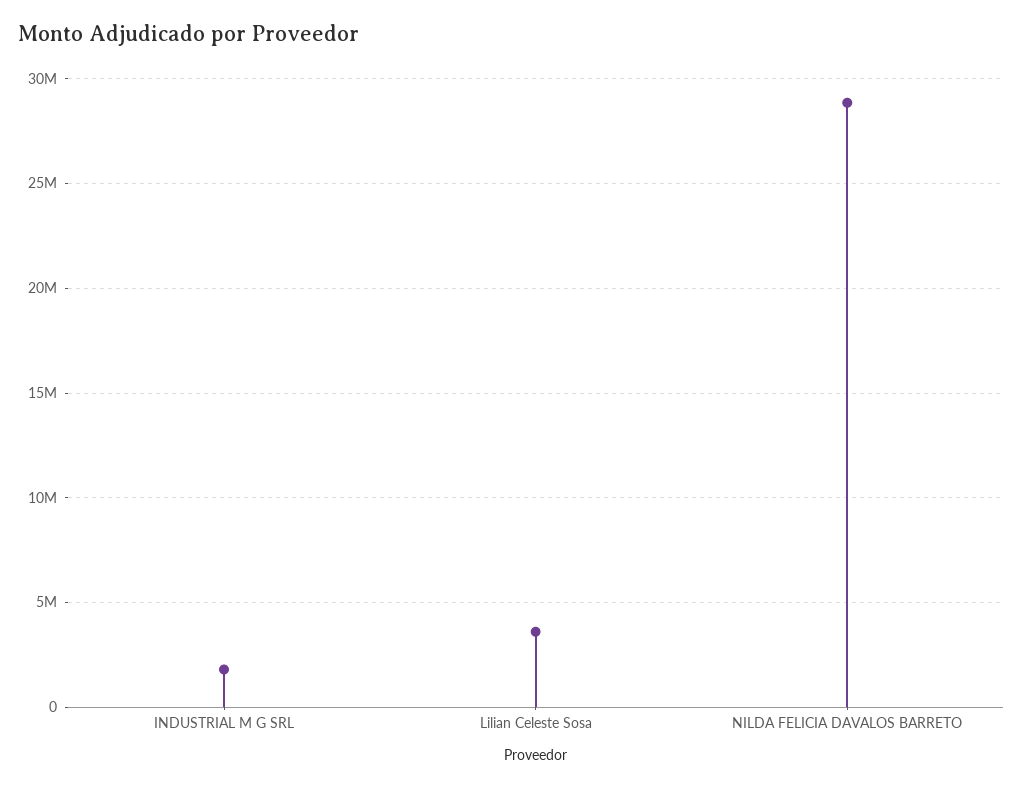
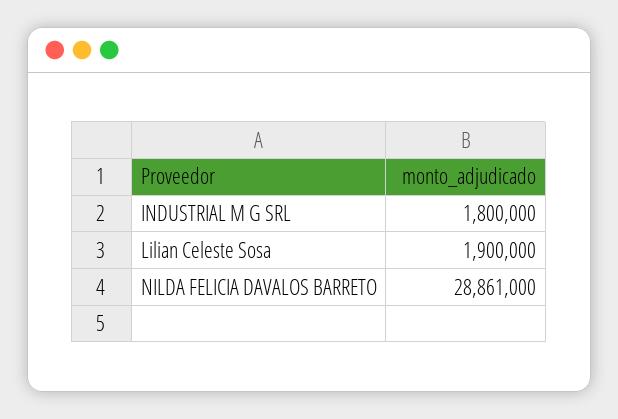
  {
    "INDUSTRIAL M G SRL": 1800000,
-   "Lilian Celeste Sosa": 3500000,
+   "Lilian Celeste Sosa": 1900000,
    "NILDA FELICIA DAVALOS BARRETO": 28861000
  }

